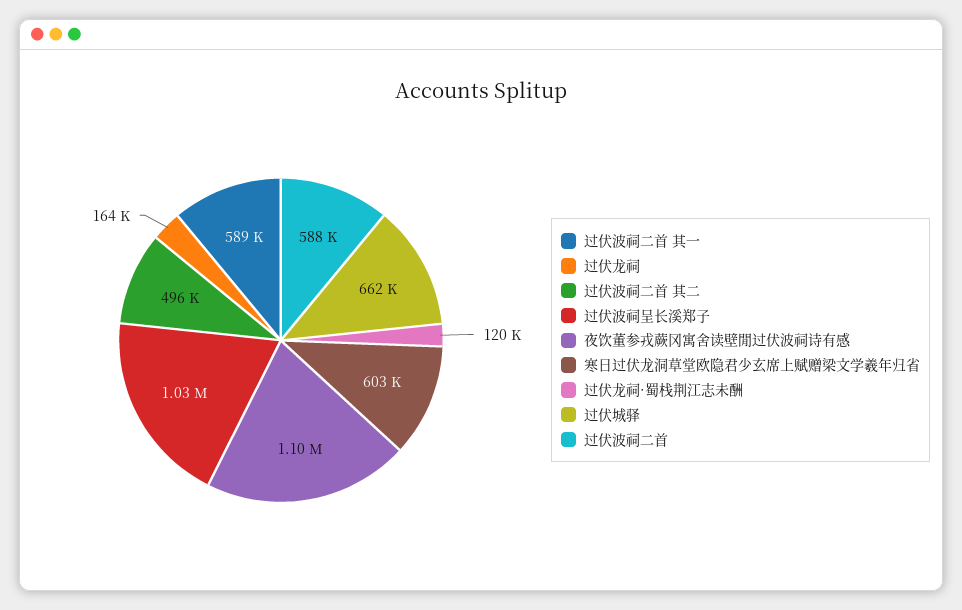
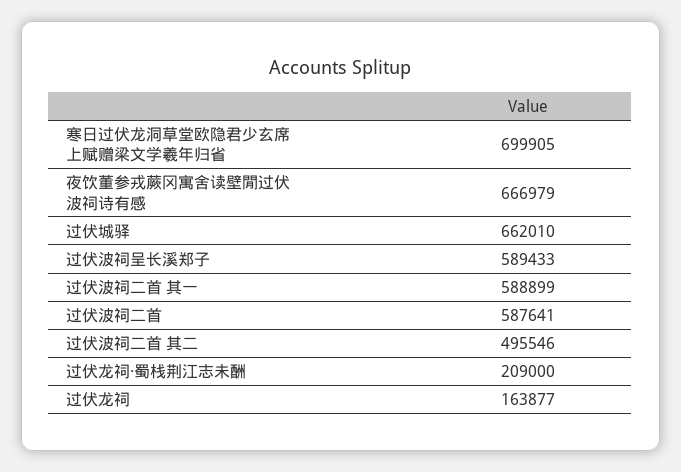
  {
    "过伏波祠二首 其一": 588899,
    "过伏龙祠": 163877,
    "过伏波祠二首 其二": 495546,
-   "过伏波祠呈长溪郑子": 1030000,
+   "过伏波祠呈长溪郑子": 589433,
-   "夜饮董参戎蕨冈寓舍读壁閒过伏波祠诗有感": 1100000,
+   "夜饮董参戎蕨冈寓舍读壁閒过伏波祠诗有感": 666979,
-   "寒日过伏龙洞草堂欧隐君少玄席上赋赠梁文学羲年归省": 603000,
+   "寒日过伏龙洞草堂欧隐君少玄席上赋赠梁文学羲年归省": 699905,
-   "过伏龙祠·蜀栈荆江志未酬": 120000,
+   "过伏龙祠·蜀栈荆江志未酬": 209000,
    "过伏城驿": 662010,
    "过伏波祠二首": 587641
  }

